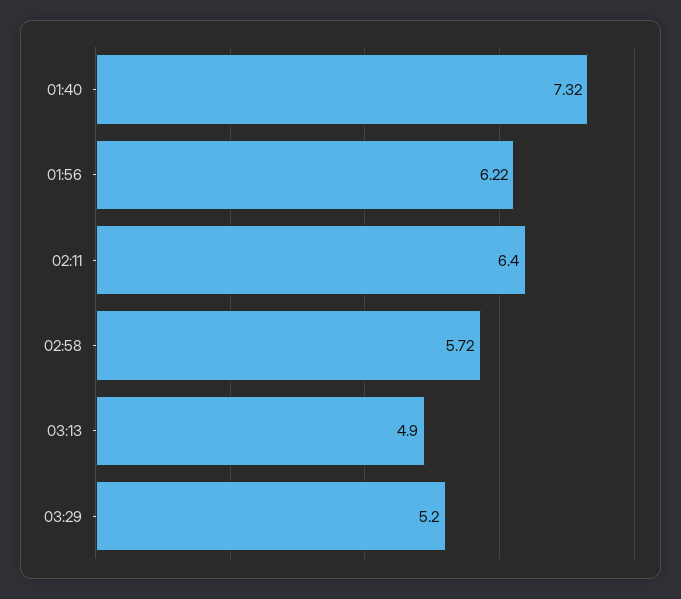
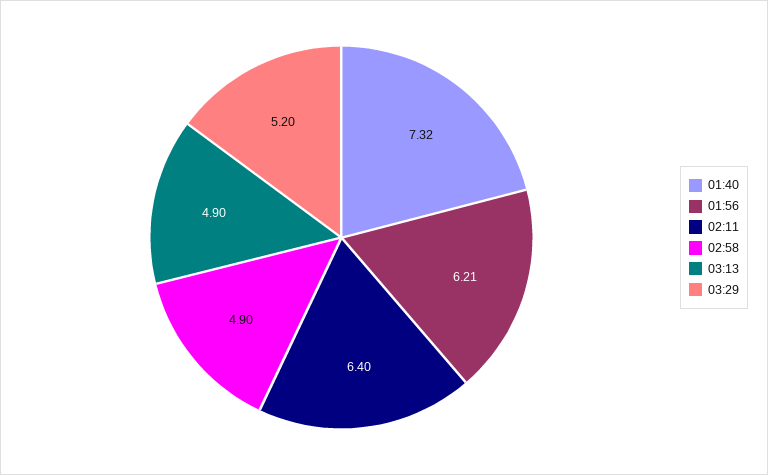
  {
    "01:40": 7.32,
-   "01:56": 6.22,
+   "01:56": 6.21,
    "02:11": 6.4,
-   "02:58": 5.72,
+   "02:58": 4.9,
    "03:13": 4.9,
    "03:29": 5.2
  }

